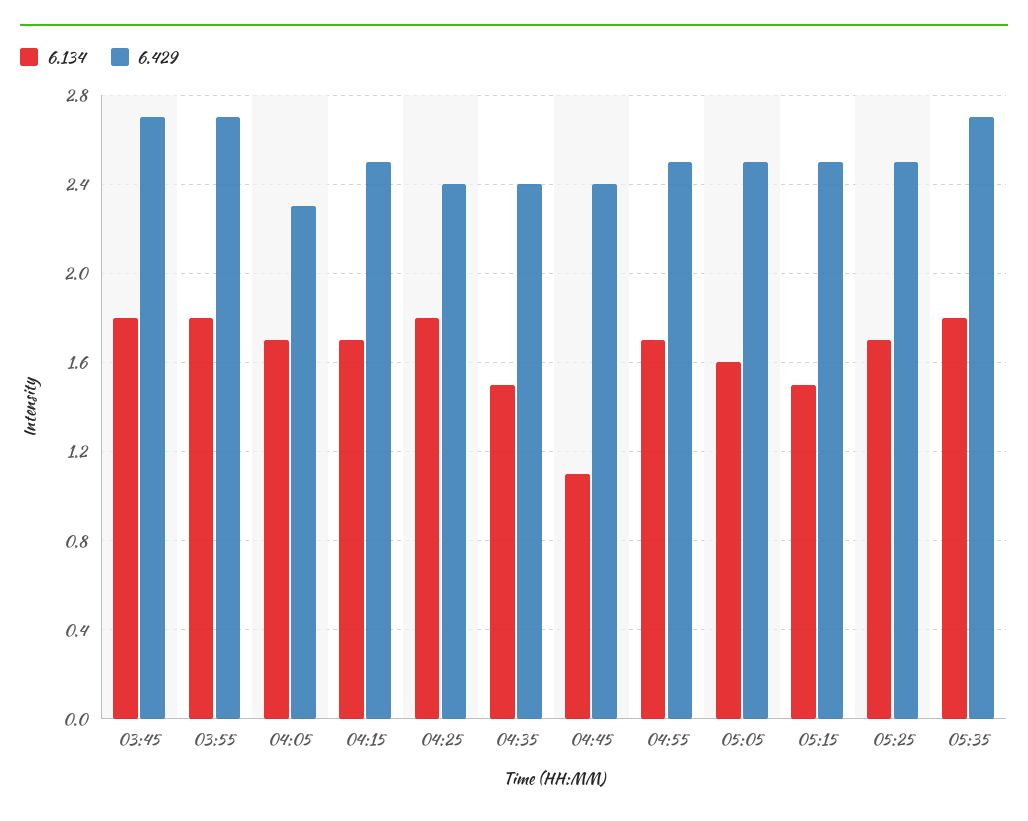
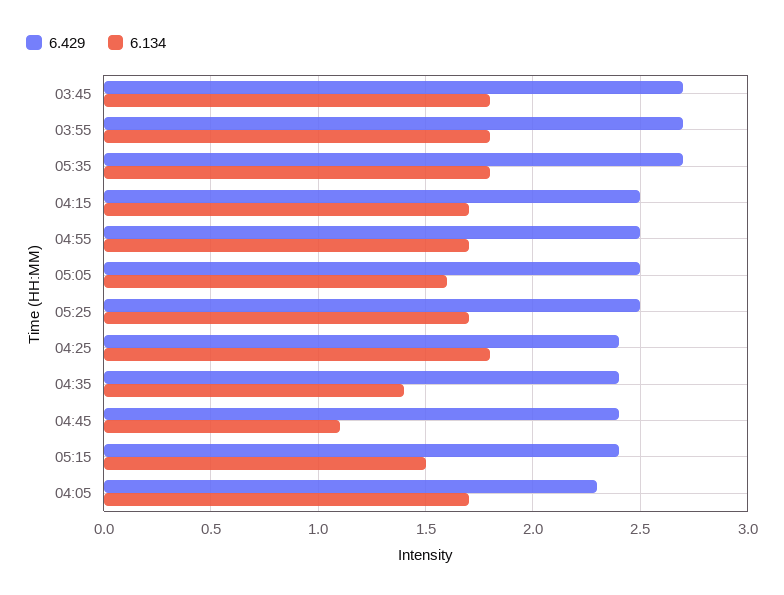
  {
    "6.134": {
      "03:45": 1.8,
      "03:55": 1.8,
      "04:05": 1.7,
      "04:15": 1.7,
      "04:25": 1.8,
-     "04:35": 1.5,
+     "04:35": 1.4,
      "04:45": 1.1,
      "04:55": 1.7,
      "05:05": 1.6,
      "05:15": 1.5,
      "05:25": 1.7,
      "05:35": 1.8
    },
    "6.429": {
      "03:45": 2.7,
      "03:55": 2.7,
      "04:05": 2.3,
      "04:15": 2.5,
      "04:25": 2.4,
      "04:35": 2.4,
      "04:45": 2.4,
      "04:55": 2.5,
      "05:05": 2.5,
-     "05:15": 2.5,
+     "05:15": 2.4,
      "05:25": 2.5,
      "05:35": 2.7
    }
  }

